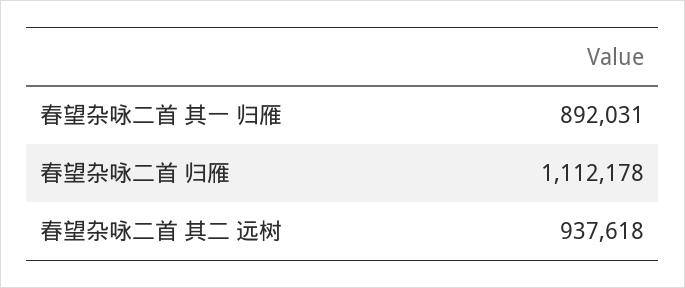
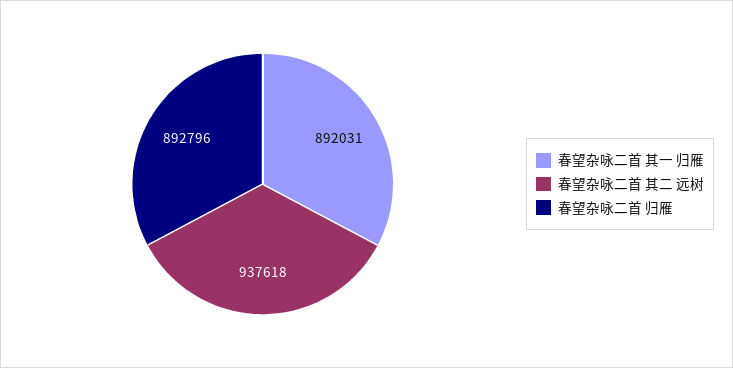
  {
    "春望杂咏二首 其一 归雁": 892031,
-   "春望杂咏二首 归雁": 1112178,
+   "春望杂咏二首 归雁": 892796,
    "春望杂咏二首 其二 远树": 937618
  }

